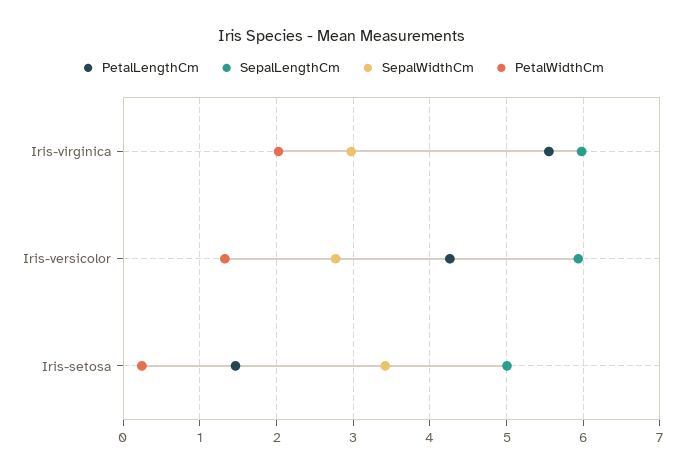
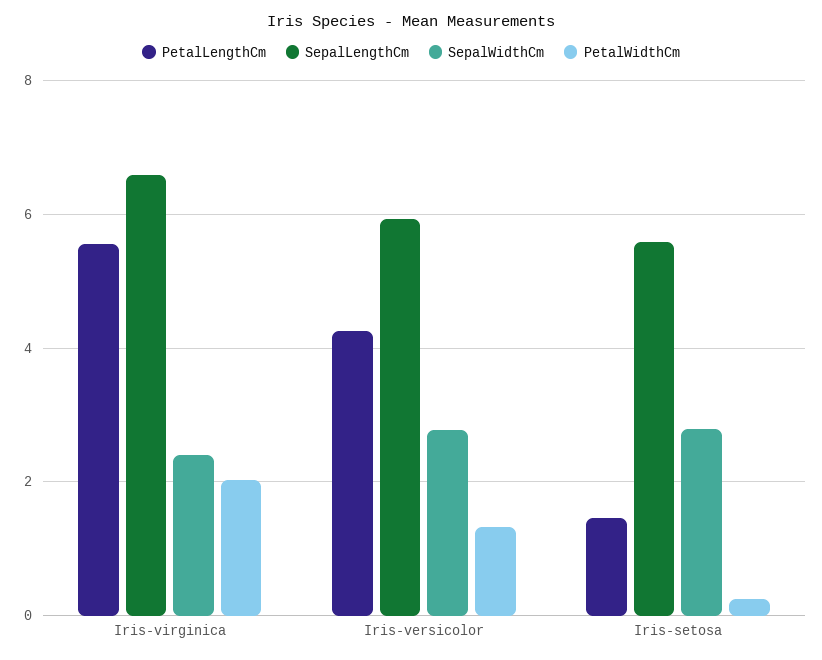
  {
    "PetalLengthCm": {
      "Iris-virginica": 5.6,
      "Iris-versicolor": 4.3,
      "Iris-setosa": 1.5
    },
    "SepalLengthCm": {
-     "Iris-virginica": 6,
+     "Iris-virginica": 6.6,
      "Iris-versicolor": 5.9,
-     "Iris-setosa": 5
+     "Iris-setosa": 5.6
    },
    "SepalWidthCm": {
-     "Iris-virginica": 3,
+     "Iris-virginica": 2.4,
      "Iris-versicolor": 2.8,
-     "Iris-setosa": 3.4
+     "Iris-setosa": 2.8
    },
    "PetalWidthCm": {
      "Iris-virginica": 2,
      "Iris-versicolor": 1.3,
      "Iris-setosa": 0.2
    }
  }

